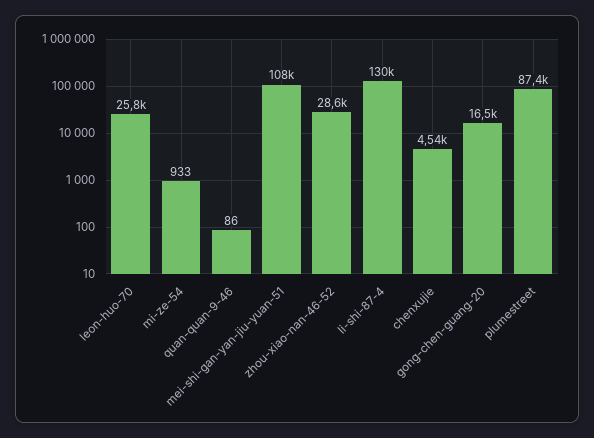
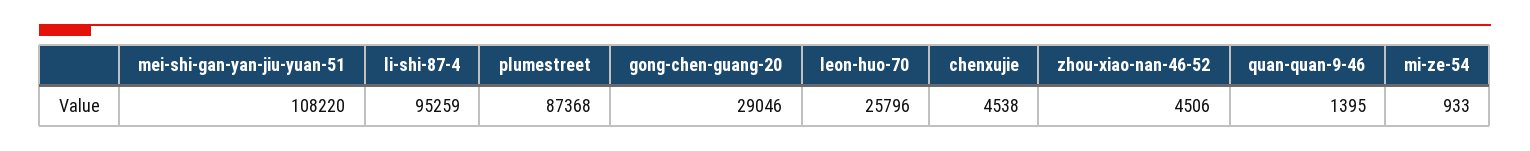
  {
    "leon-huo-70": 25796,
    "mi-ze-54": 933,
-   "quan-quan-9-46": 86,
+   "quan-quan-9-46": 1395,
    "mei-shi-gan-yan-jiu-yuan-51": 108220,
-   "zhou-xiao-nan-46-52": 28600,
+   "zhou-xiao-nan-46-52": 4506,
-   "li-shi-87-4": 130000,
+   "li-shi-87-4": 95259,
    "chenxujie": 4538,
-   "gong-chen-guang-20": 16500,
+   "gong-chen-guang-20": 29046,
    "plumestreet": 87368
  }

